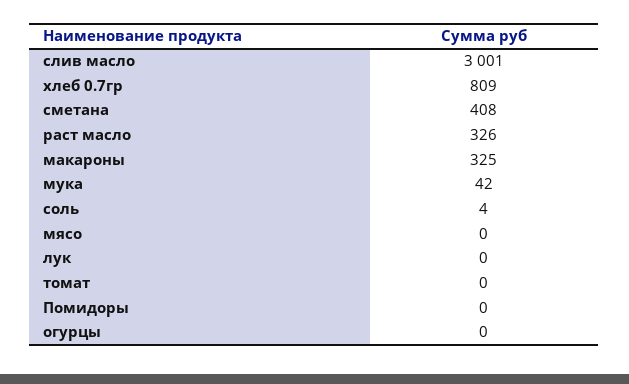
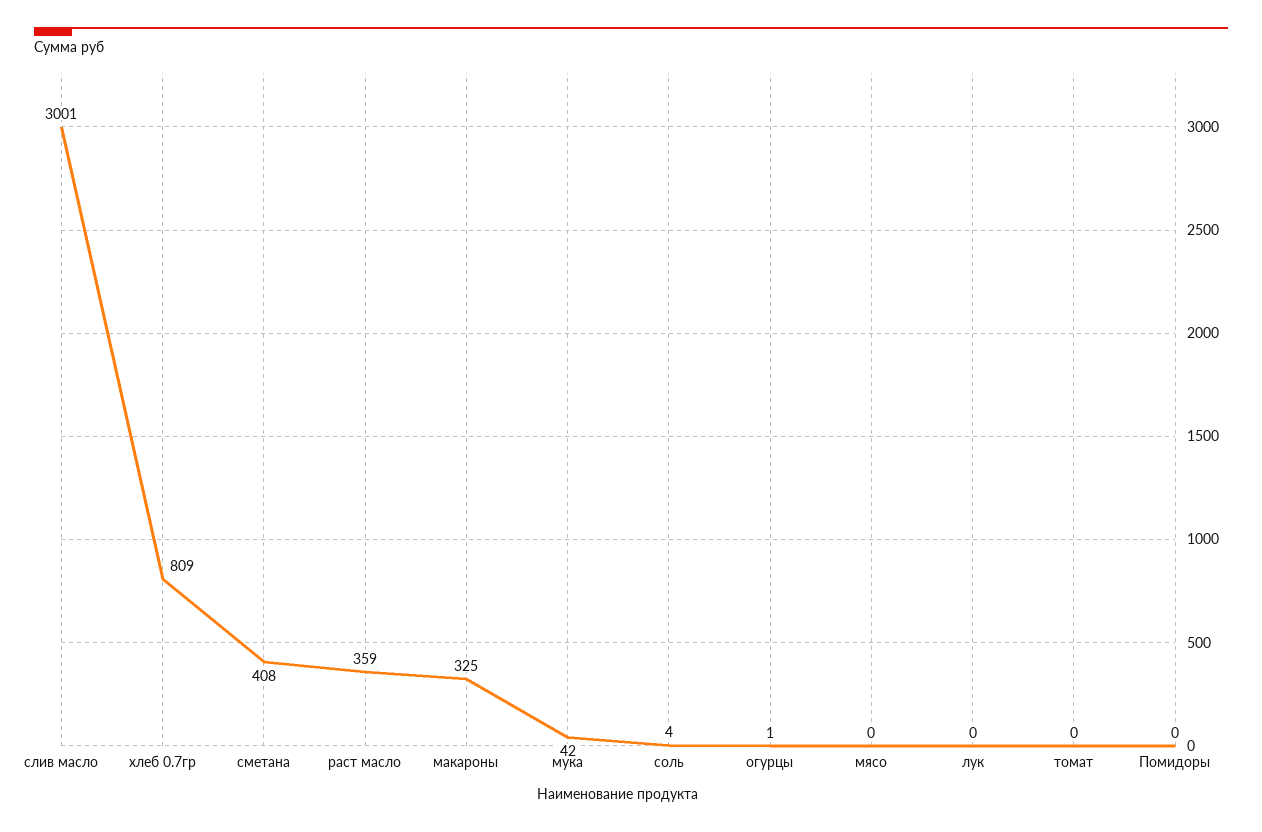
  {
    "слив масло": 3001,
    "хлеб 0.7гр": 809,
    "сметана": 408,
-   "раст масло": 326,
+   "раст масло": 359,
    "макароны": 325,
    "мука": 42,
    "соль": 4,
    "мясо": 0,
    "лук": 0,
    "томат": 0,
    "Помидоры": 0,
-   "огурцы": 0
+   "огурцы": 1
  }

